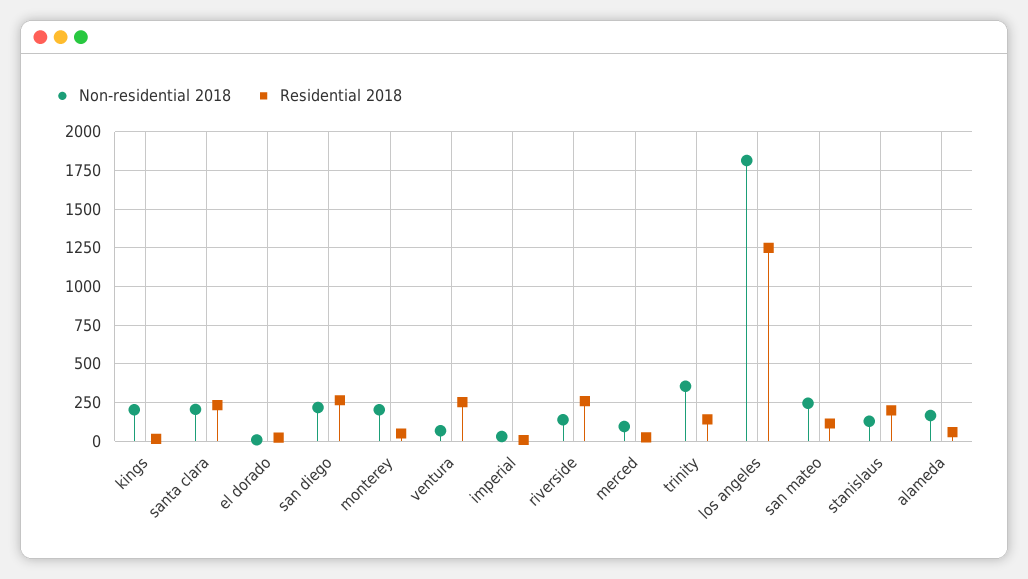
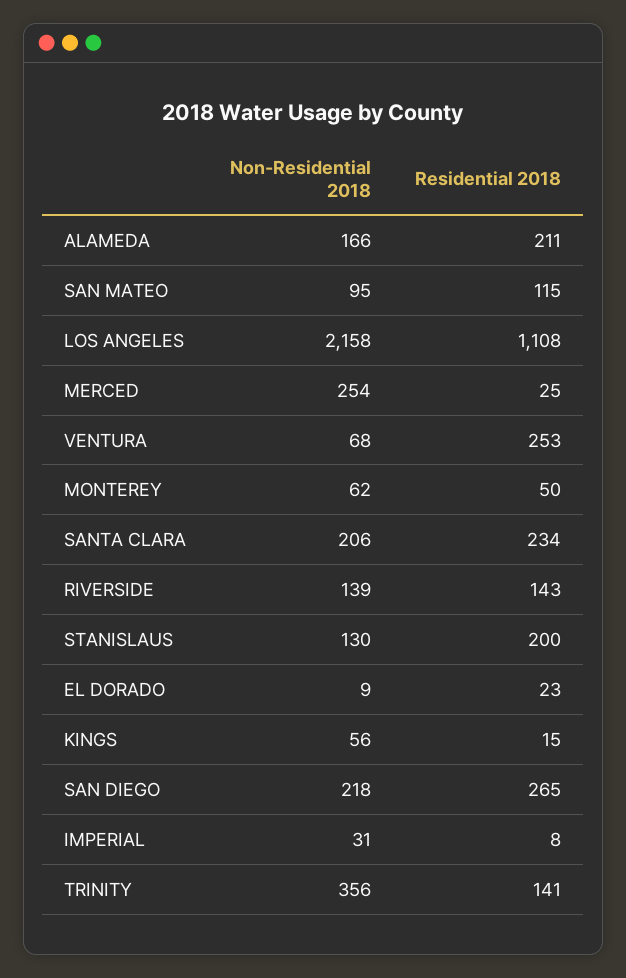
  {
    "Non-residential 2018": {
-     "kings": 200,
+     "kings": 56,
      "santa clara": 206,
      "el dorado": 9,
      "san diego": 218,
-     "monterey": 200,
+     "monterey": 62,
      "ventura": 68,
      "imperial": 31,
      "riverside": 139,
-     "merced": 100,
+     "merced": 254,
      "trinity": 356,
-     "los angeles": 1800,
+     "los angeles": 2158,
-     "san mateo": 250,
+     "san mateo": 95,
      "stanislaus": 130,
      "alameda": 166
    },
    "Residential 2018": {
      "kings": 15,
      "santa clara": 234,
      "el dorado": 23,
      "san diego": 265,
      "monterey": 50,
      "ventura": 253,
      "imperial": 8,
-     "riverside": 250,
+     "riverside": 143,
      "merced": 25,
      "trinity": 141,
-     "los angeles": 1250,
+     "los angeles": 1108,
      "san mateo": 115,
      "stanislaus": 200,
-     "alameda": 50
+     "alameda": 211
    }
  }

